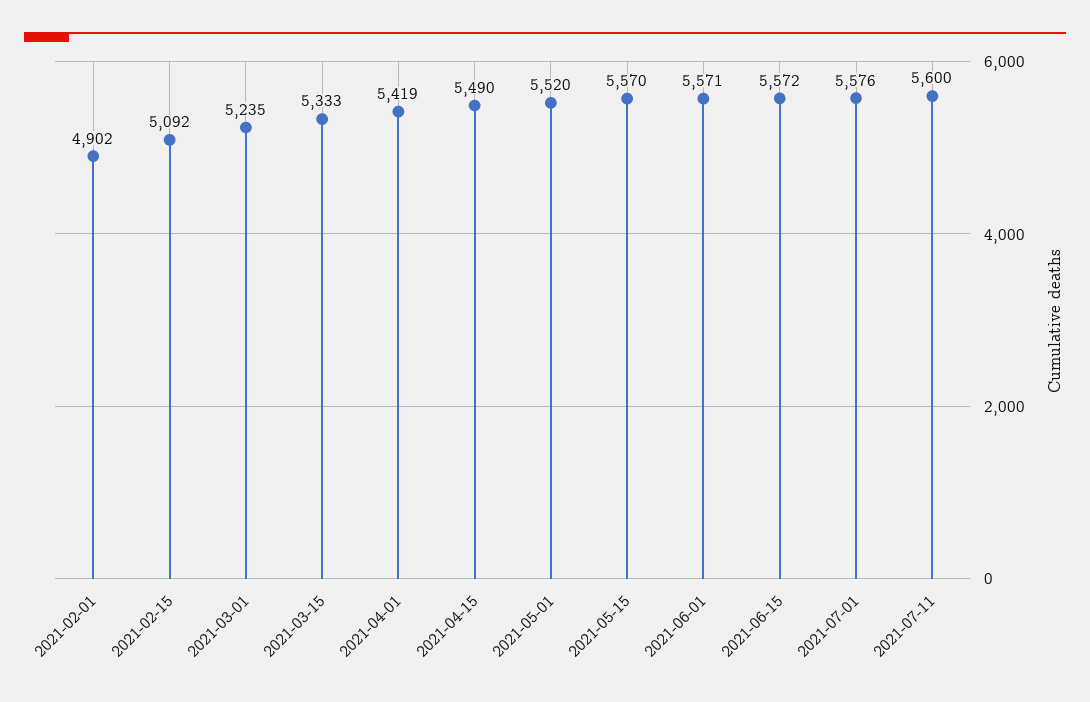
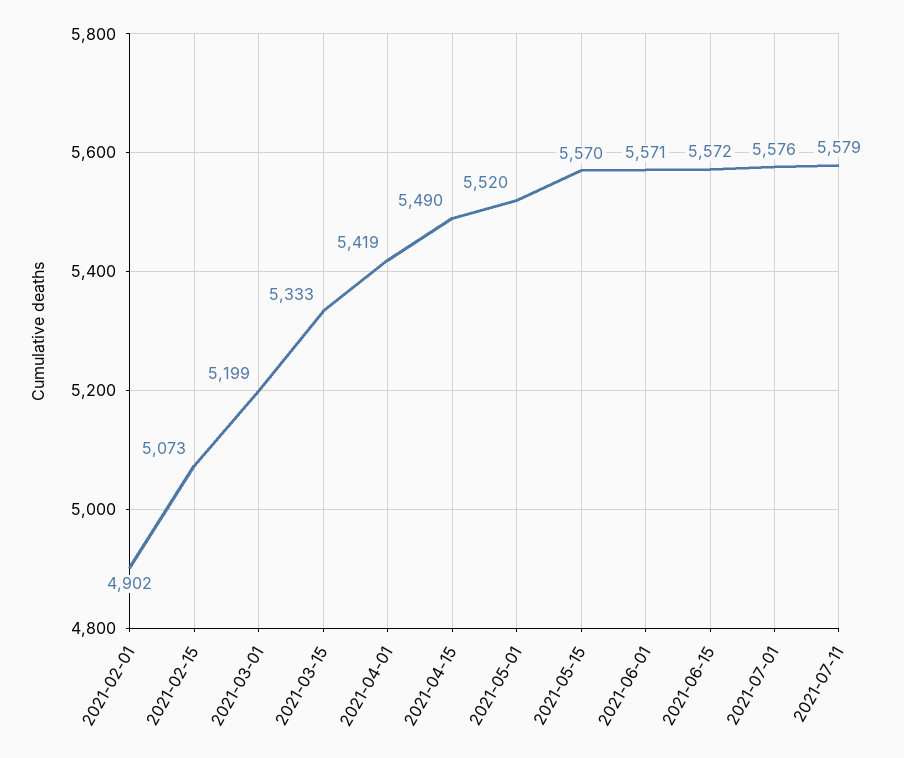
  {
    "2021-02-01": 4902,
-   "2021-02-15": 5092,
+   "2021-02-15": 5073,
-   "2021-03-01": 5235,
+   "2021-03-01": 5199,
    "2021-03-15": 5333,
    "2021-04-01": 5419,
    "2021-04-15": 5490,
    "2021-05-01": 5520,
    "2021-05-15": 5570,
    "2021-06-01": 5571,
    "2021-06-15": 5572,
    "2021-07-01": 5576,
-   "2021-07-11": 5600
+   "2021-07-11": 5579
  }

